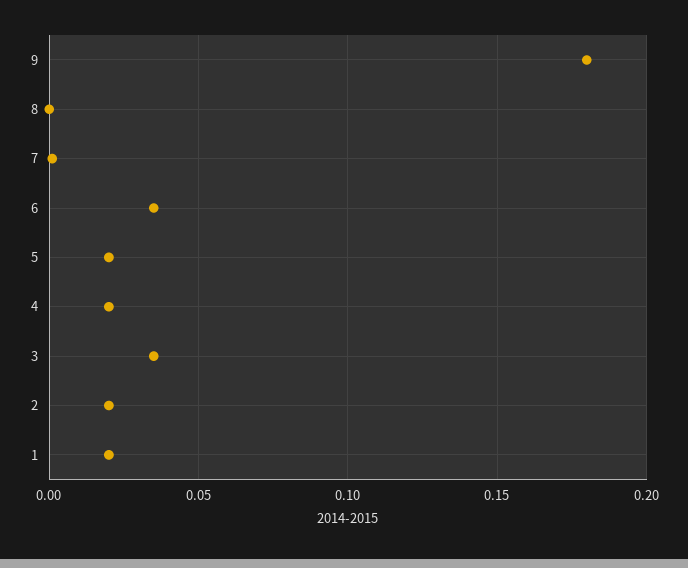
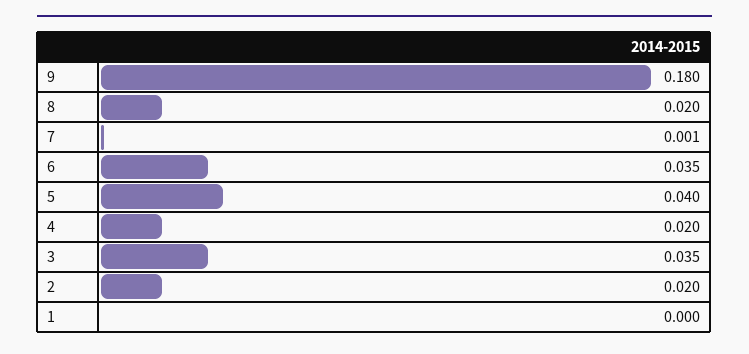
  {
    "9": 0.18,
-   "8": 0,
+   "8": 0.02,
    "7": 0.001,
    "6": 0.035,
-   "5": 0.02,
+   "5": 0.04,
    "4": 0.02,
    "3": 0.035,
    "2": 0.02,
-   "1": 0.02
+   "1": 0
  }

